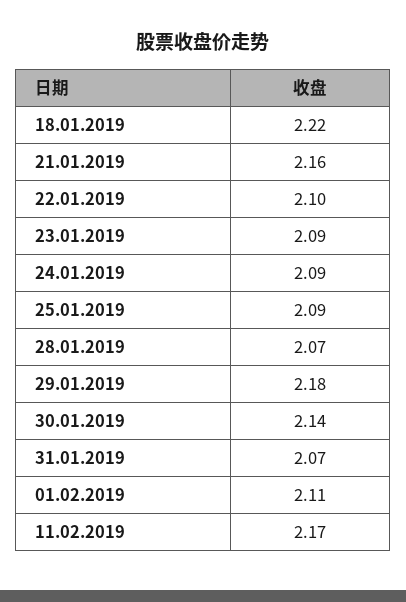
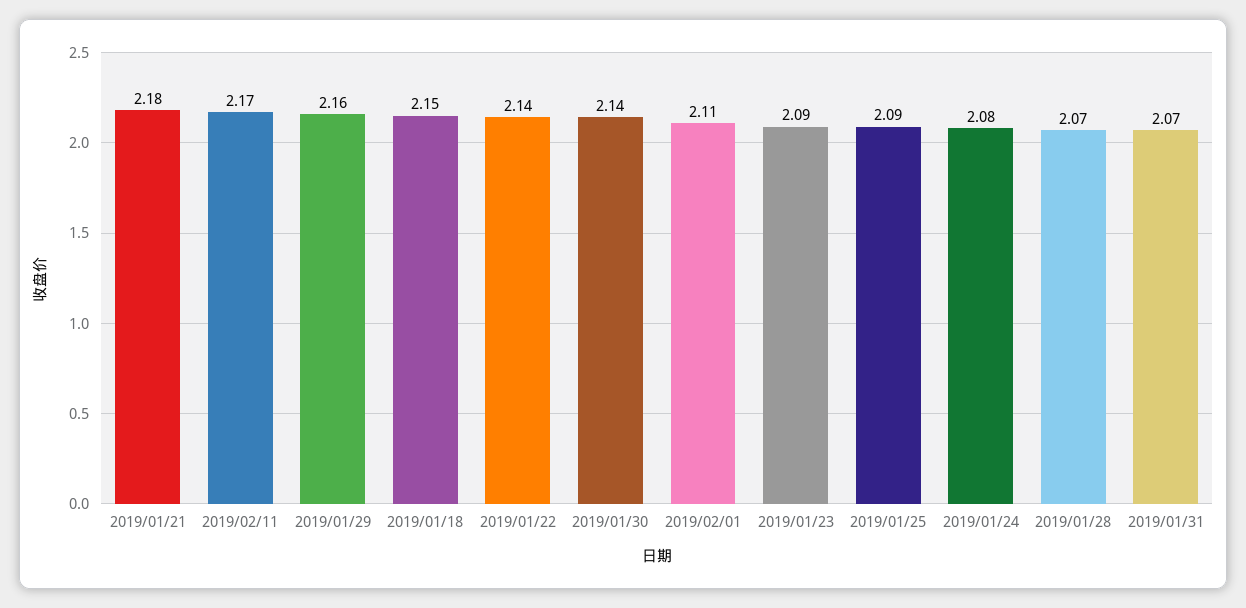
  {
-   "18.01.2019": 2.22,
+   "18.01.2019": 2.15,
-   "21.01.2019": 2.16,
+   "21.01.2019": 2.18,
-   "22.01.2019": 2.1,
+   "22.01.2019": 2.14,
    "23.01.2019": 2.09,
-   "24.01.2019": 2.09,
+   "24.01.2019": 2.08,
    "25.01.2019": 2.09,
    "28.01.2019": 2.07,
-   "29.01.2019": 2.18,
+   "29.01.2019": 2.16,
    "30.01.2019": 2.14,
    "31.01.2019": 2.07,
    "01.02.2019": 2.11,
    "11.02.2019": 2.17
  }

